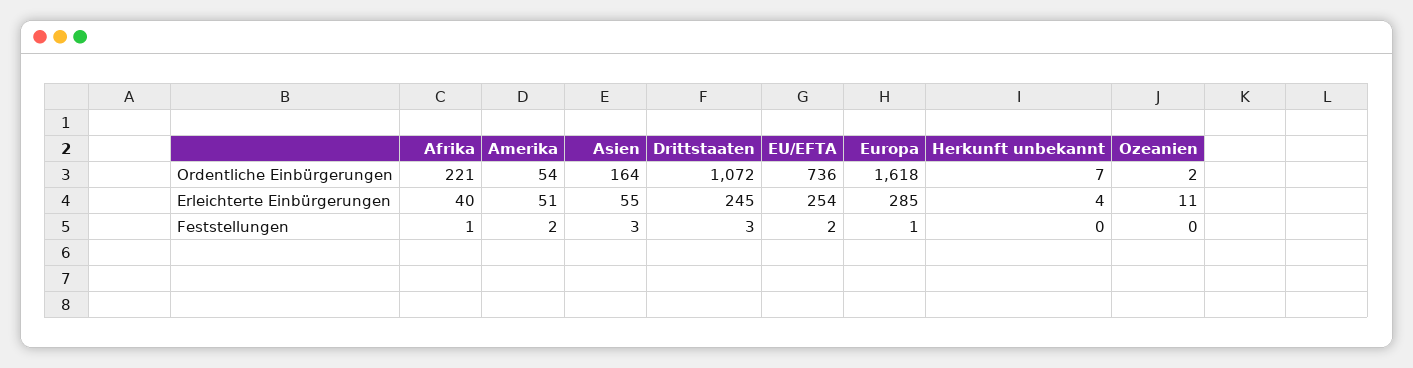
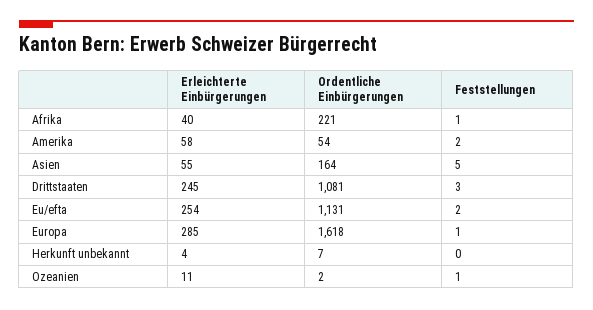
  {
    "Afrika": {
      "Ordentliche Einbürgerungen": 221,
      "Erleichterte Einbürgerungen": 40,
      "Feststellungen": 1
    },
    "Amerika": {
      "Ordentliche Einbürgerungen": 54,
-     "Erleichterte Einbürgerungen": 51,
+     "Erleichterte Einbürgerungen": 58,
      "Feststellungen": 2
    },
    "Asien": {
      "Ordentliche Einbürgerungen": 164,
      "Erleichterte Einbürgerungen": 55,
-     "Feststellungen": 3
+     "Feststellungen": 5
    },
    "Drittstaaten": {
-     "Ordentliche Einbürgerungen": 1072,
+     "Ordentliche Einbürgerungen": 1081,
      "Erleichterte Einbürgerungen": 245,
      "Feststellungen": 3
    },
    "EU/EFTA": {
-     "Ordentliche Einbürgerungen": 736,
+     "Ordentliche Einbürgerungen": 1131,
      "Erleichterte Einbürgerungen": 254,
      "Feststellungen": 2
    },
    "Europa": {
      "Ordentliche Einbürgerungen": 1618,
      "Erleichterte Einbürgerungen": 285,
      "Feststellungen": 1
    },
    "Herkunft unbekannt": {
      "Ordentliche Einbürgerungen": 7,
      "Erleichterte Einbürgerungen": 4,
      "Feststellungen": 0
    },
    "Ozeanien": {
      "Ordentliche Einbürgerungen": 2,
      "Erleichterte Einbürgerungen": 11,
-     "Feststellungen": 0
+     "Feststellungen": 1
    }
  }

